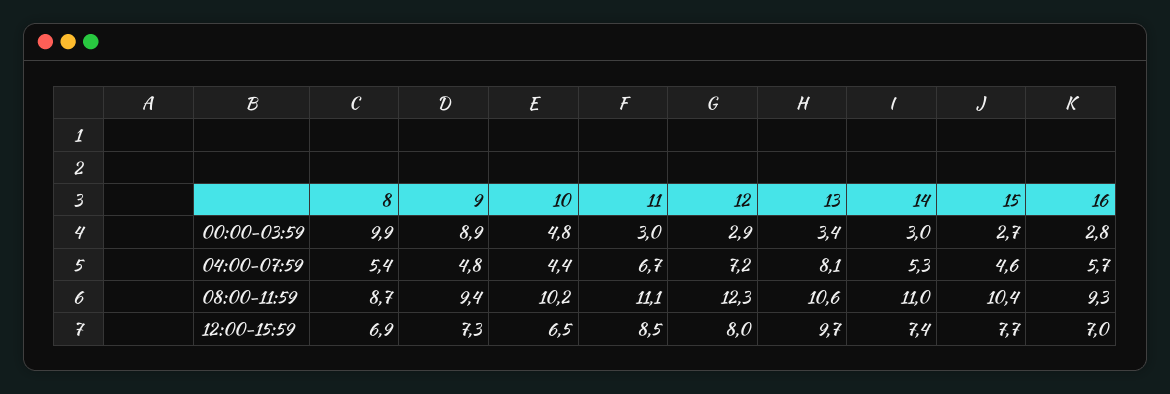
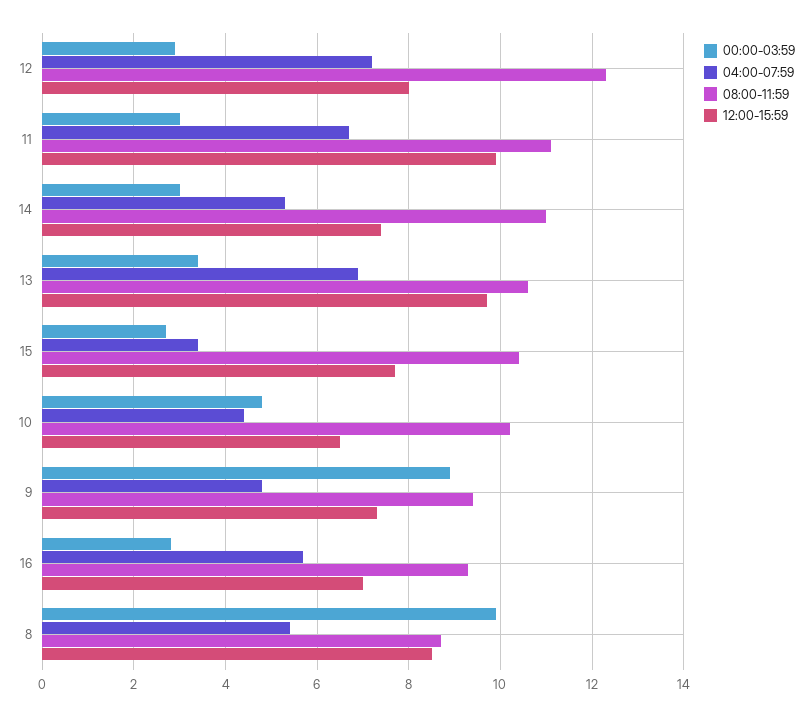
  {
    "00:00-03:59": {
      "8": 9.9,
      "9": 8.9,
      "10": 4.8,
      "11": 3,
      "12": 2.9,
      "13": 3.4,
      "14": 3,
      "15": 2.7,
      "16": 2.8
    },
    "04:00-07:59": {
      "8": 5.4,
      "9": 4.8,
      "10": 4.4,
      "11": 6.7,
      "12": 7.2,
-     "13": 8.1,
+     "13": 7,
      "14": 5.3,
-     "15": 4.6,
+     "15": 3.5,
      "16": 5.7
    },
    "08:00-11:59": {
      "8": 8.7,
      "9": 9.4,
      "10": 10.2,
      "11": 11.1,
      "12": 12.3,
      "13": 10.6,
      "14": 11,
      "15": 10.4,
      "16": 9.3
    },
    "12:00-15:59": {
-     "8": 6.9,
+     "8": 8.5,
      "9": 7.3,
      "10": 6.5,
-     "11": 8.5,
+     "11": 10,
      "12": 8,
      "13": 9.7,
      "14": 7.4,
      "15": 7.7,
      "16": 7
    }
  }

